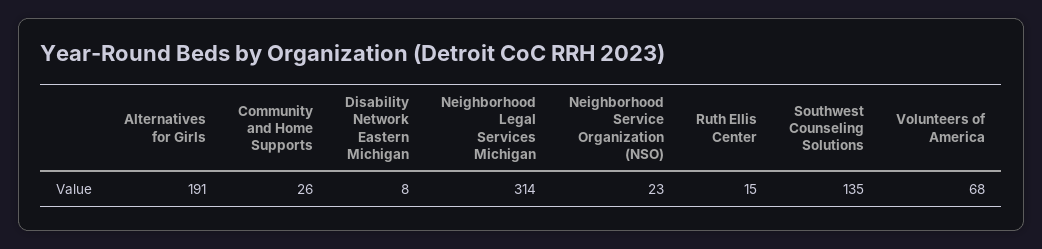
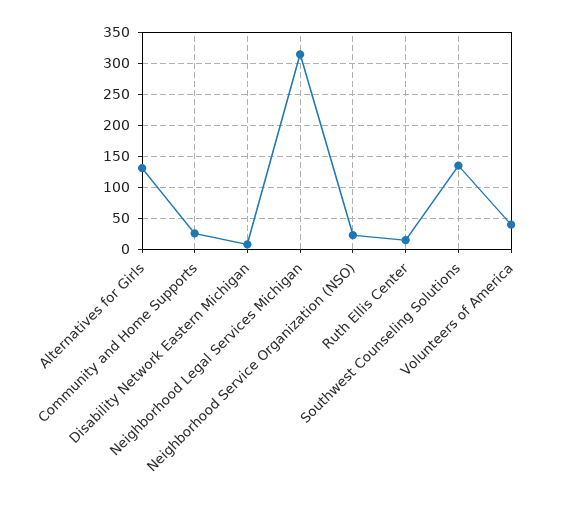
  {
-   "Alternatives for Girls": 191,
+   "Alternatives for Girls": 130,
    "Community and Home Supports": 26,
    "Disability Network Eastern Michigan": 8,
    "Neighborhood Legal Services Michigan": 314,
    "Neighborhood Service Organization (NSO)": 23,
    "Ruth Ellis Center": 15,
    "Southwest Counseling Solutions": 135,
-   "Volunteers of America": 68
+   "Volunteers of America": 40
  }

